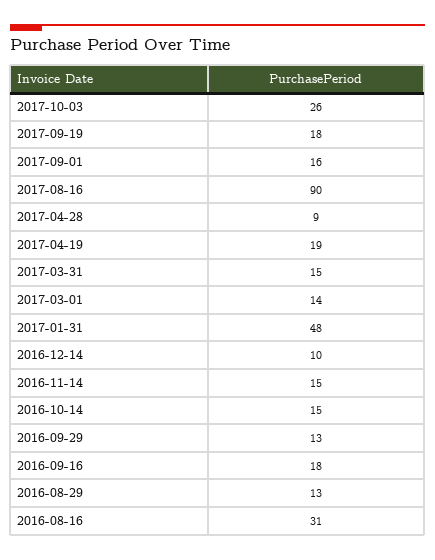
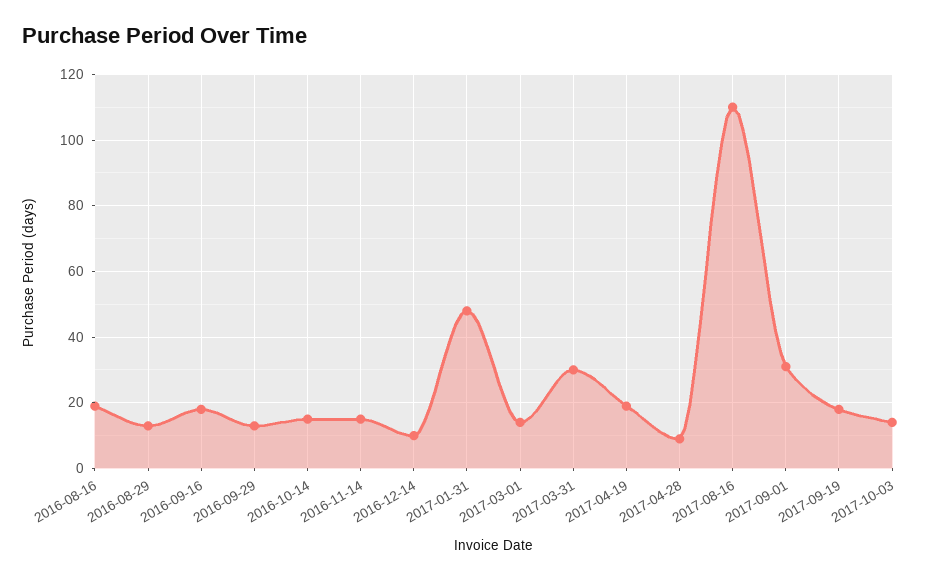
  {
-   "2017-10-03": 26,
+   "2017-10-03": 15,
    "2017-09-19": 18,
-   "2017-09-01": 16,
+   "2017-09-01": 30,
-   "2017-08-16": 90,
+   "2017-08-16": 110,
    "2017-04-28": 9,
    "2017-04-19": 19,
-   "2017-03-31": 15,
+   "2017-03-31": 30,
    "2017-03-01": 14,
    "2017-01-31": 48,
    "2016-12-14": 10,
    "2016-11-14": 15,
    "2016-10-14": 15,
    "2016-09-29": 13,
    "2016-09-16": 18,
    "2016-08-29": 13,
-   "2016-08-16": 31
+   "2016-08-16": 20
  }

